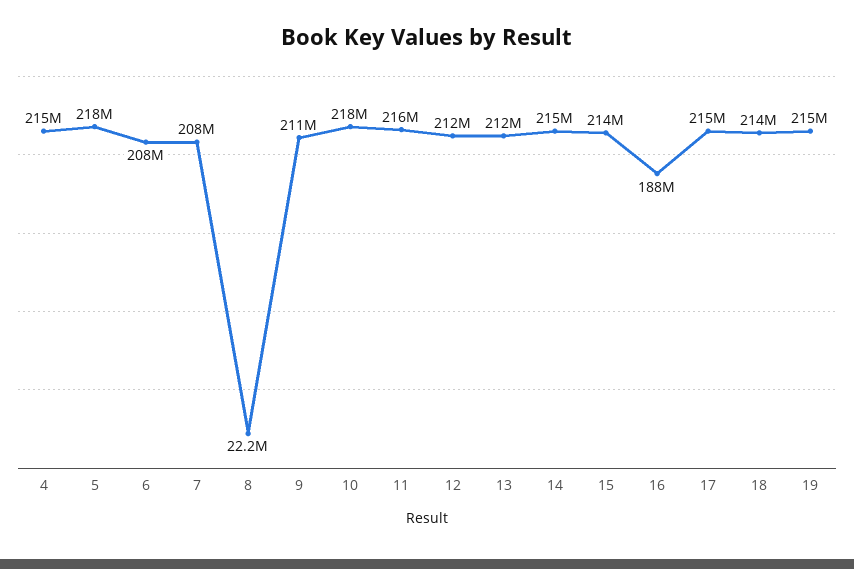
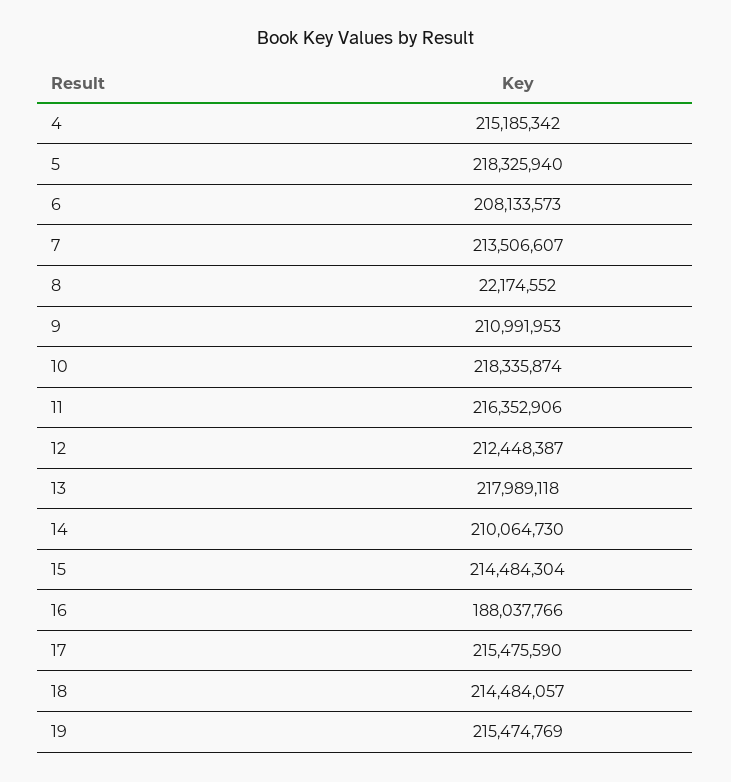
  {
    "4": 215185342,
    "5": 218325940,
    "6": 208133573,
-   "7": 208000000,
+   "7": 213506607,
    "8": 22174552,
    "9": 210991953,
    "10": 218335874,
    "11": 216352906,
    "12": 212448387,
-   "13": 212000000,
+   "13": 217989118,
-   "14": 215000000,
+   "14": 210064730,
    "15": 214484304,
    "16": 188037766,
    "17": 215475590,
    "18": 214484057,
    "19": 215474769
  }

